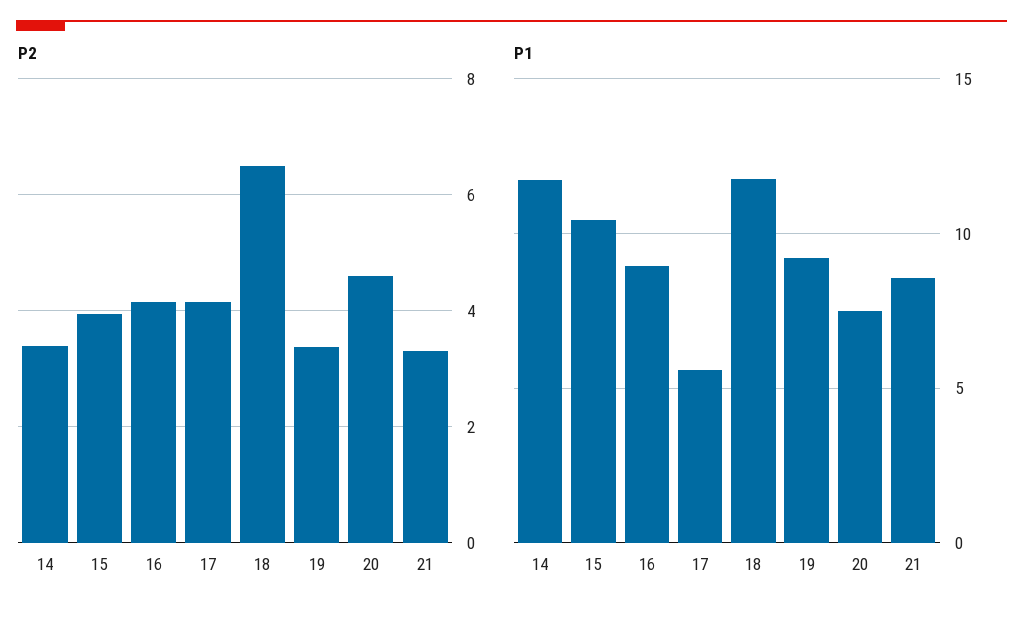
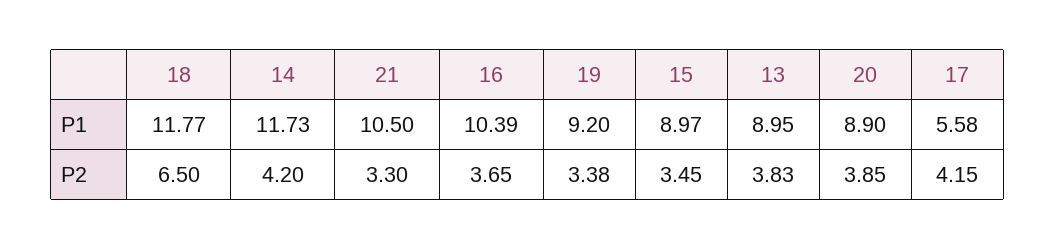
  {
    "P2": {
-     "14": 3.4,
+     "14": 4.2,
-     "15": 4,
+     "15": 3.45,
-     "16": 4.2,
+     "16": 3.65,
      "17": 4.15,
      "18": 6.5,
      "19": 3.38,
-     "20": 4.6,
+     "20": 3.85,
-     "21": 3.3
+     "21": 3.3,
+     "13": 3.83
    },
    "P1": {
      "14": 11.73,
-     "15": 10.5,
+     "15": 8.97,
-     "16": 9,
+     "16": 10.39,
      "17": 5.58,
      "18": 11.77,
      "19": 9.2,
-     "20": 7.5,
+     "20": 8.9,
-     "21": 8.5
+     "21": 10.5,
+     "13": 8.95
    }
  }

